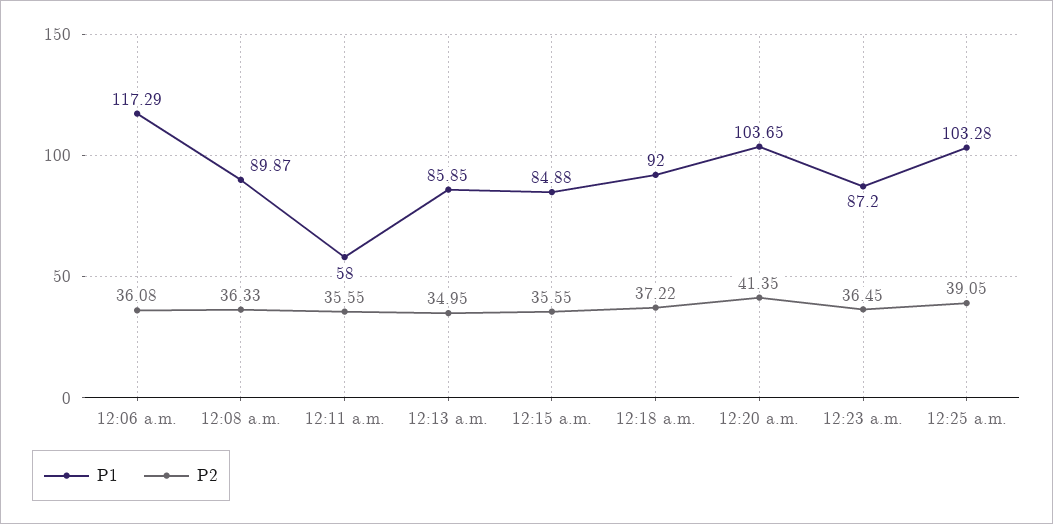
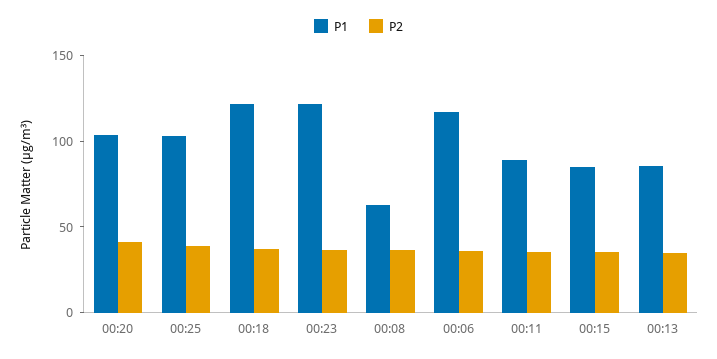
  {
    "P1": {
      "12:06 a.m.": 117.29,
-     "12:08 a.m.": 89.87,
+     "12:08 a.m.": 60,
-     "12:11 a.m.": 58,
+     "12:11 a.m.": 90,
      "12:13 a.m.": 85.85,
      "12:15 a.m.": 84.88,
-     "12:18 a.m.": 92,
+     "12:18 a.m.": 120,
      "12:20 a.m.": 103.65,
-     "12:23 a.m.": 87.2,
+     "12:23 a.m.": 120,
      "12:25 a.m.": 103.28
    },
    "P2": {
      "12:06 a.m.": 36.08,
      "12:08 a.m.": 36.33,
      "12:11 a.m.": 35.55,
      "12:13 a.m.": 34.95,
      "12:15 a.m.": 35.55,
      "12:18 a.m.": 37.22,
      "12:20 a.m.": 41.35,
      "12:23 a.m.": 36.45,
      "12:25 a.m.": 39.05
    }
  }

